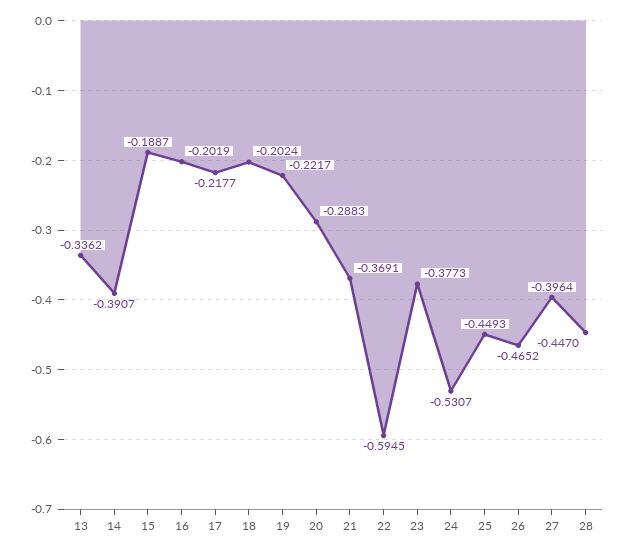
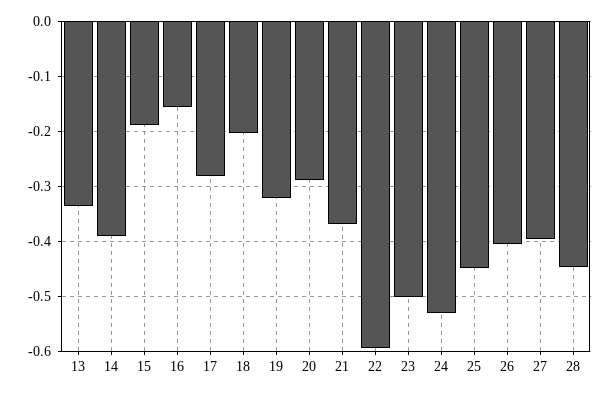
  {
    "13": -0.3362,
    "14": -0.3907,
    "15": -0.1887,
-   "16": -0.2019,
+   "16": -0.16,
-   "17": -0.2177,
+   "17": -0.28,
    "18": -0.2024,
-   "19": -0.2217,
+   "19": -0.32,
    "20": -0.2883,
    "21": -0.3691,
    "22": -0.5945,
-   "23": -0.3773,
+   "23": -0.5,
    "24": -0.5307,
    "25": -0.4493,
-   "26": -0.4652,
+   "26": -0.4,
    "27": -0.3964,
    "28": -0.447
  }

